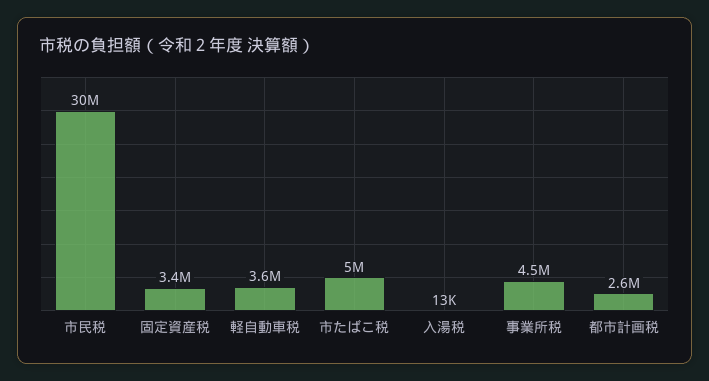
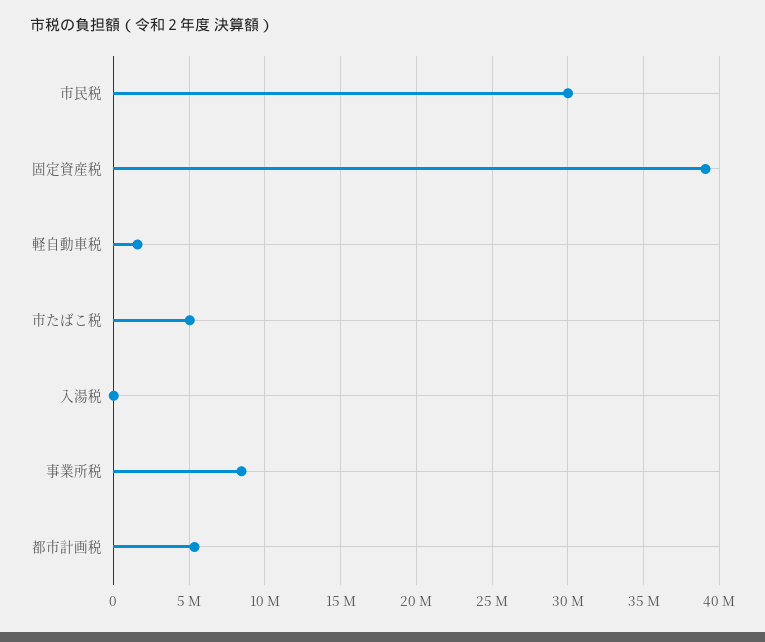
  {
    "市民税": 30000000,
-   "固定資産税": 3400000,
+   "固定資産税": 39000000,
-   "軽自動車税": 3600000,
+   "軽自動車税": 1500000,
    "市たばこ税": 5000000,
    "入湯税": 13000,
-   "事業所税": 4500000,
+   "事業所税": 8500000,
-   "都市計画税": 2600000
+   "都市計画税": 5500000
  }

